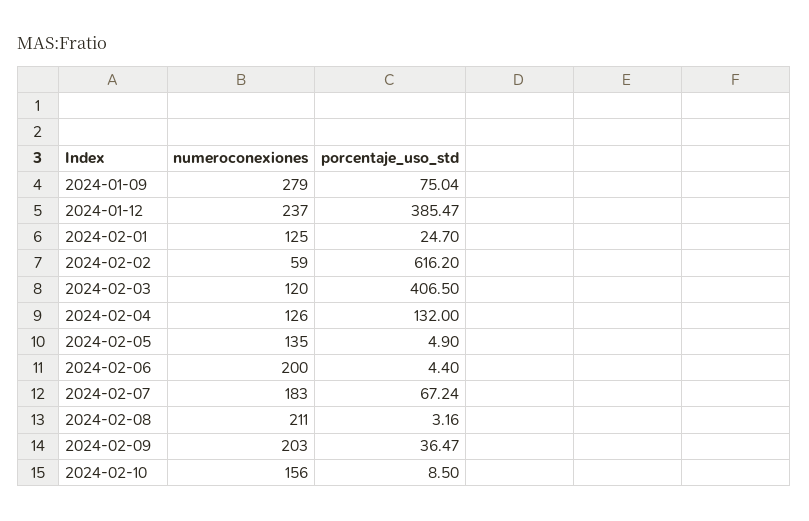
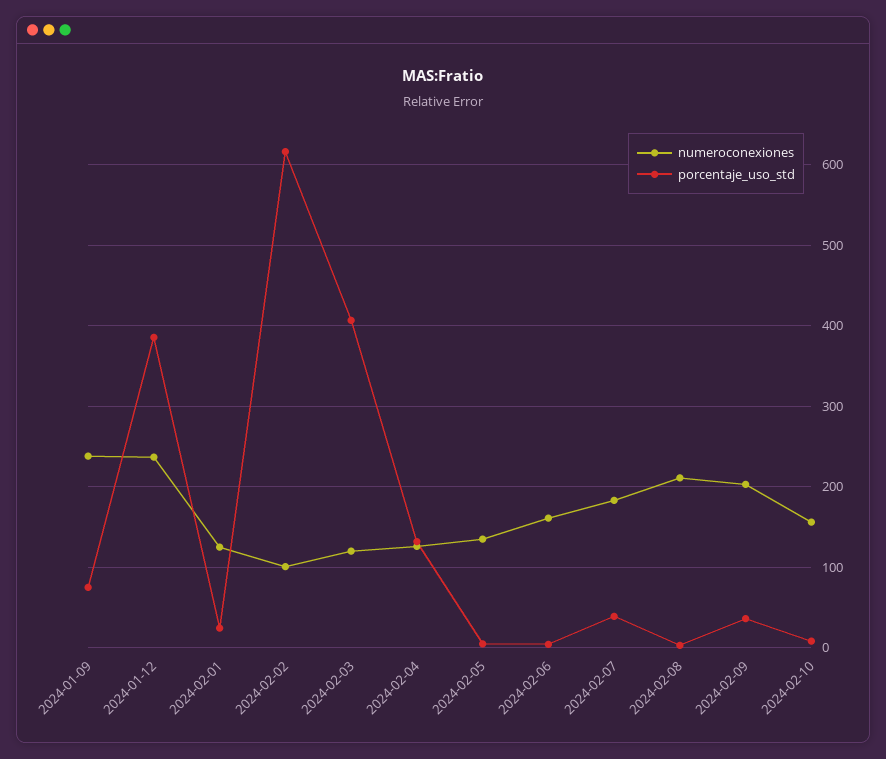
  {
    "numeroconexiones": {
-     "2024-01-09": 279,
+     "2024-01-09": 240,
      "2024-01-12": 237,
      "2024-02-01": 125,
-     "2024-02-02": 59,
+     "2024-02-02": 100,
      "2024-02-03": 120,
      "2024-02-04": 126,
      "2024-02-05": 135,
-     "2024-02-06": 200,
+     "2024-02-06": 160,
      "2024-02-07": 183,
      "2024-02-08": 211,
      "2024-02-09": 203,
      "2024-02-10": 156
    },
    "porcentaje_uso_std": {
      "2024-01-09": 75.04,
      "2024-01-12": 385.47,
      "2024-02-01": 24.7,
      "2024-02-02": 616.2,
      "2024-02-03": 406.5,
      "2024-02-04": 132,
      "2024-02-05": 4.9,
      "2024-02-06": 4.4,
-     "2024-02-07": 67.24,
+     "2024-02-07": 40,
      "2024-02-08": 3.16,
      "2024-02-09": 36.47,
      "2024-02-10": 8.5
    }
  }

